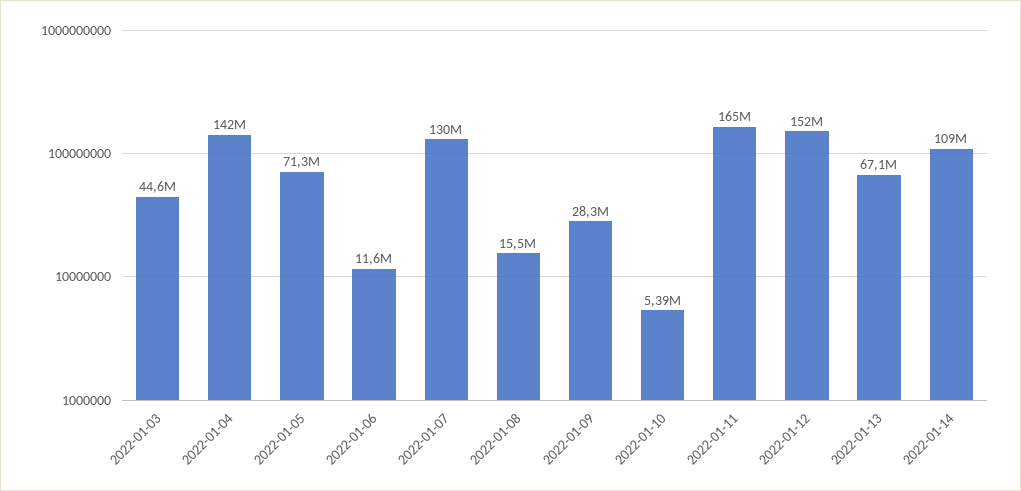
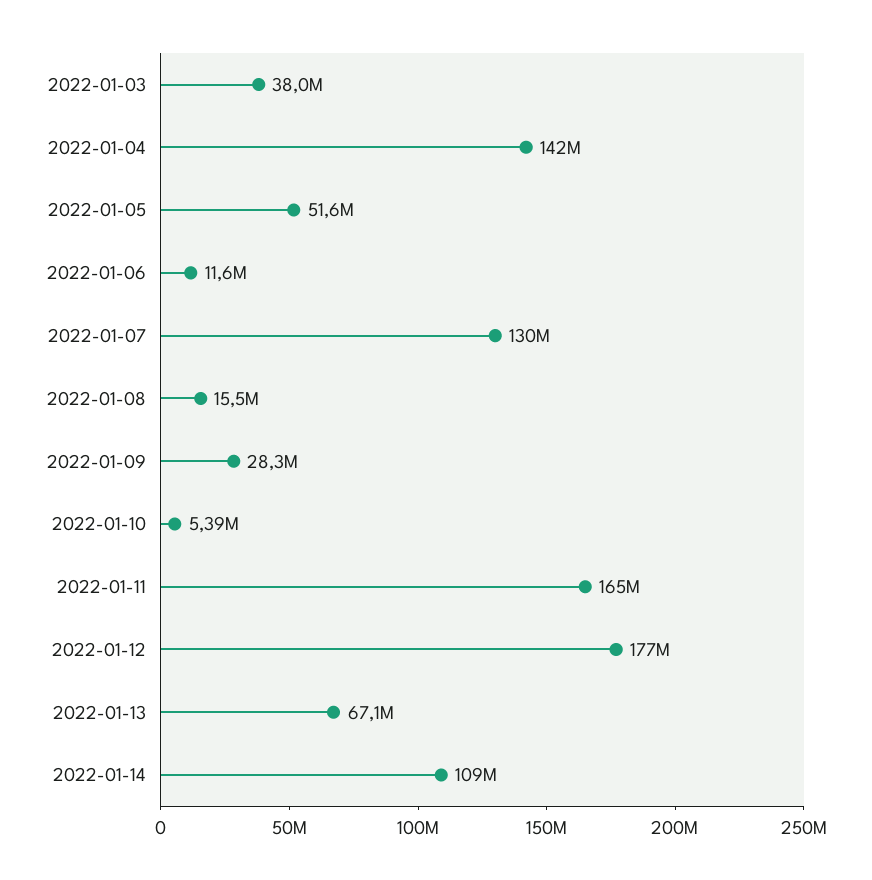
  {
-   "2022-01-03": 44600000,
+   "2022-01-03": 38000000,
    "2022-01-04": 142000000,
-   "2022-01-05": 71300000,
+   "2022-01-05": 51600000,
    "2022-01-06": 11600000,
    "2022-01-07": 130000000,
    "2022-01-08": 15500000,
    "2022-01-09": 28300000,
    "2022-01-10": 5390000,
    "2022-01-11": 165000000,
-   "2022-01-12": 152000000,
+   "2022-01-12": 177000000,
    "2022-01-13": 67100000,
    "2022-01-14": 109000000
  }

